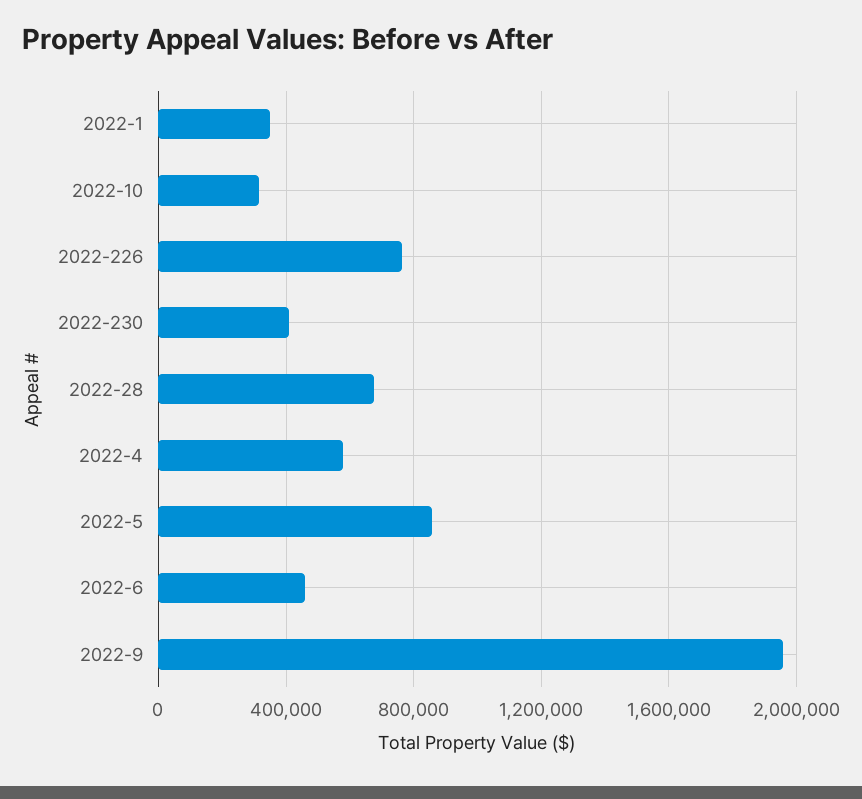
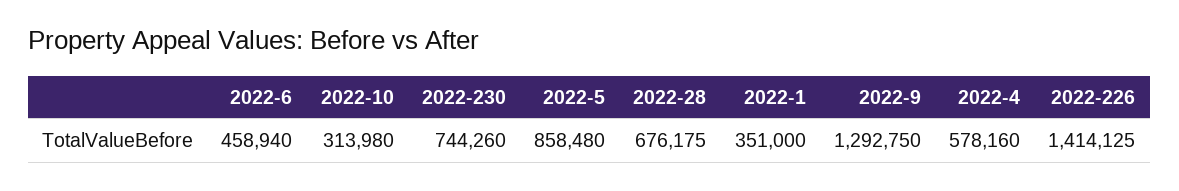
  {
    "2022-1": 351000,
    "2022-10": 313980,
-   "2022-226": 750000,
+   "2022-226": 1414125,
-   "2022-230": 400000,
+   "2022-230": 744260,
    "2022-28": 676175,
    "2022-4": 578160,
    "2022-5": 858480,
    "2022-6": 458940,
-   "2022-9": 1950000
+   "2022-9": 1292750
  }

